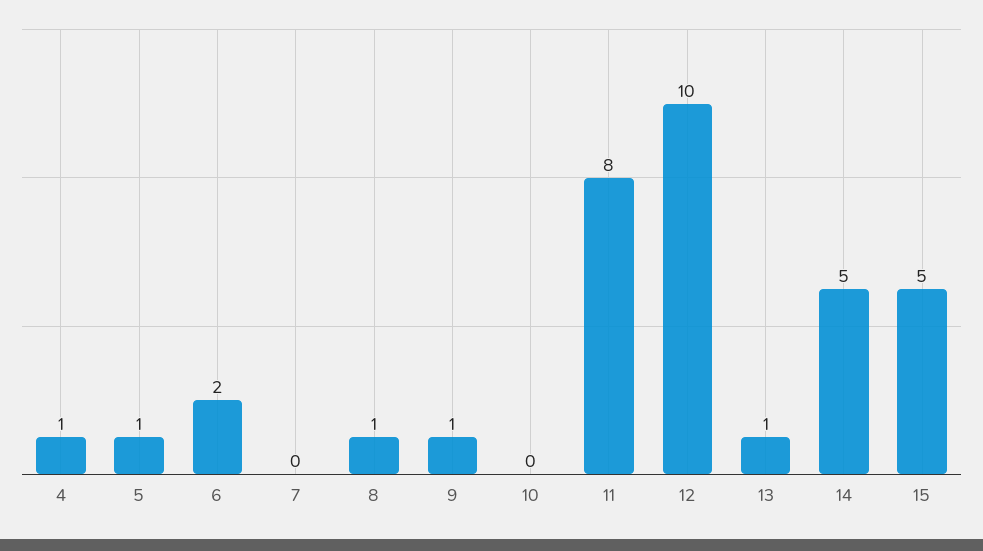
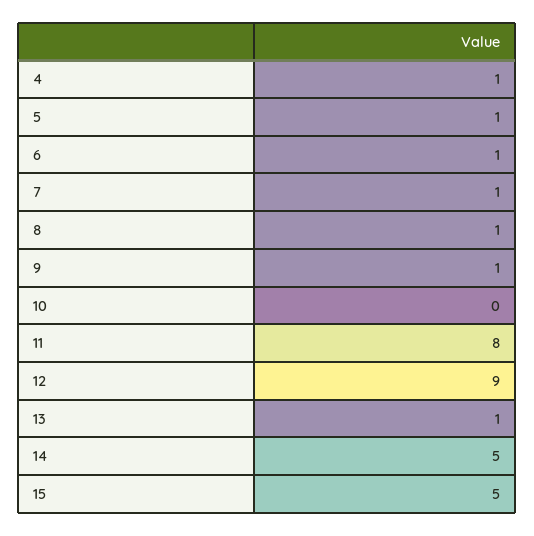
  {
    "4": 1,
    "5": 1,
-   "6": 2,
+   "6": 1,
-   "7": 0,
+   "7": 1,
    "8": 1,
    "9": 1,
    "10": 0,
    "11": 8,
-   "12": 10,
+   "12": 9,
    "13": 1,
    "14": 5,
    "15": 5
  }

